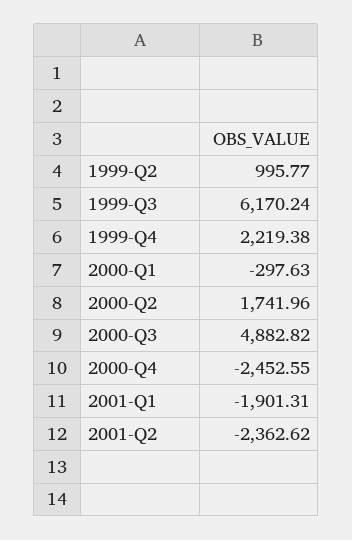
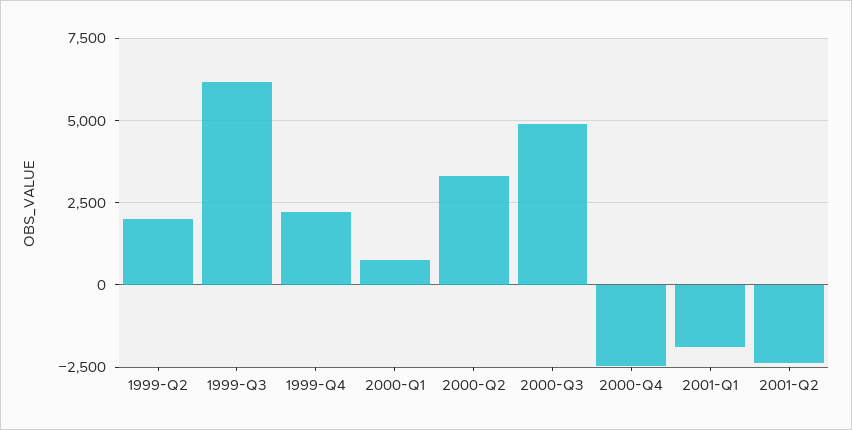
  {
-   "1999-Q2": 995.77,
+   "1999-Q2": 2000,
    "1999-Q3": 6170.24,
    "1999-Q4": 2219.38,
-   "2000-Q1": -297.63,
+   "2000-Q1": 750,
-   "2000-Q2": 1741.96,
+   "2000-Q2": 3250,
    "2000-Q3": 4882.82,
    "2000-Q4": -2452.55,
    "2001-Q1": -1901.31,
    "2001-Q2": -2362.62
  }

